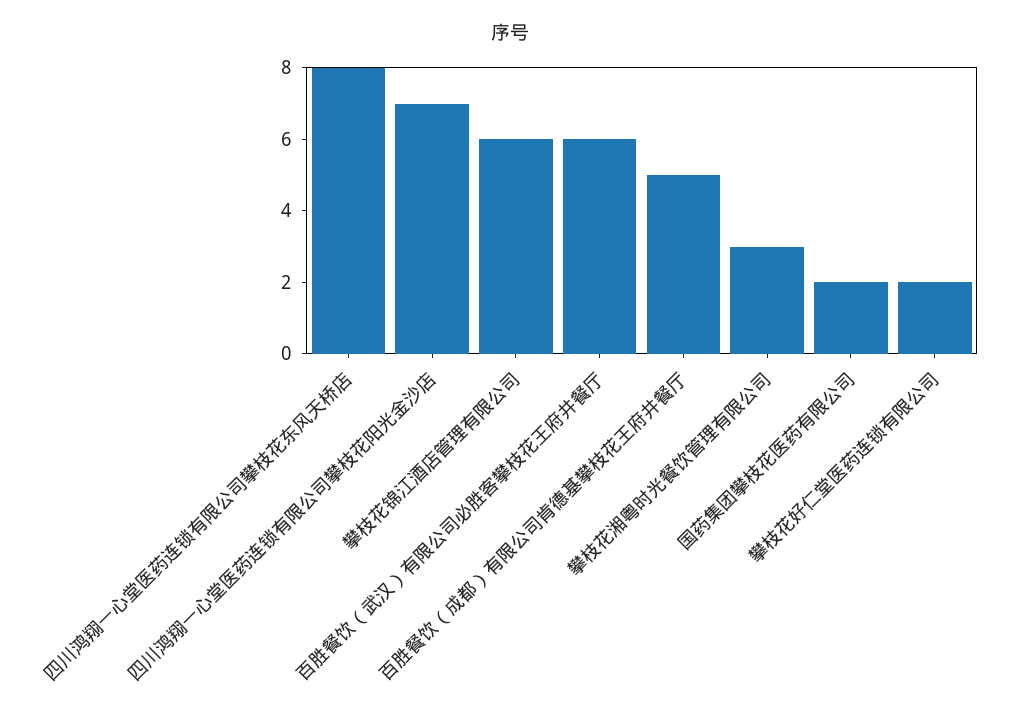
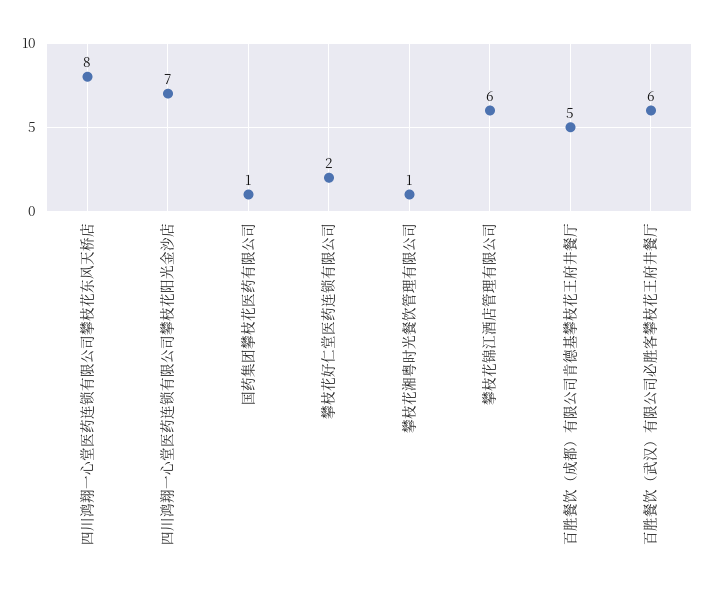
  {
    "四川鸿翔一心堂医药连锁有限公司攀枝花东风天桥店": 8,
    "四川鸿翔一心堂医药连锁有限公司攀枝花阳光金沙店": 7,
    "攀枝花锦江酒店管理有限公司": 6,
    "百胜餐饮（武汉）有限公司必胜客攀枝花王府井餐厅": 6,
    "百胜餐饮（成都）有限公司肯德基攀枝花王府井餐厅": 5,
-   "攀枝花湘粤时光餐饮管理有限公司": 3,
+   "攀枝花湘粤时光餐饮管理有限公司": 1,
-   "国药集团攀枝花医药有限公司": 2,
+   "国药集团攀枝花医药有限公司": 1,
    "攀枝花好仁堂医药连锁有限公司": 2
  }

